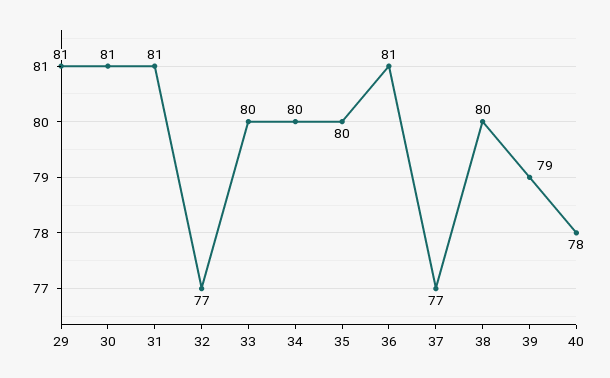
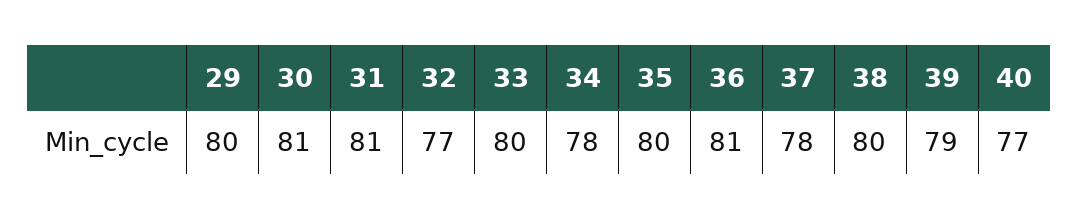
  {
-   "29": 81,
+   "29": 80,
    "30": 81,
    "31": 81,
    "32": 77,
    "33": 80,
-   "34": 80,
+   "34": 78,
    "35": 80,
    "36": 81,
-   "37": 77,
+   "37": 78,
    "38": 80,
    "39": 79,
-   "40": 78
+   "40": 77
  }

